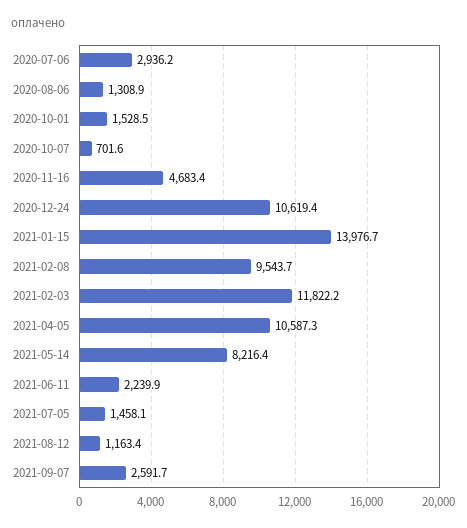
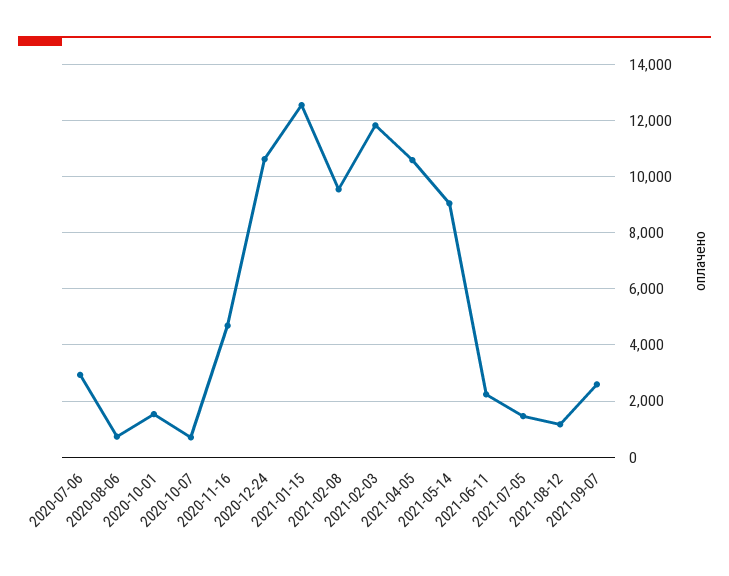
  {
    "2020-07-06": 2936.2,
-   "2020-08-06": 1308.9,
+   "2020-08-06": 750,
    "2020-10-01": 1528.5,
    "2020-10-07": 701.6,
    "2020-11-16": 4683.4,
    "2020-12-24": 10619.4,
-   "2021-01-15": 13976.7,
+   "2021-01-15": 12500,
    "2021-02-08": 9543.7,
    "2021-02-03": 11822.2,
    "2021-04-05": 10587.3,
-   "2021-05-14": 8216.4,
+   "2021-05-14": 9000,
    "2021-06-11": 2239.9,
    "2021-07-05": 1458.1,
    "2021-08-12": 1163.4,
    "2021-09-07": 2591.7
  }

